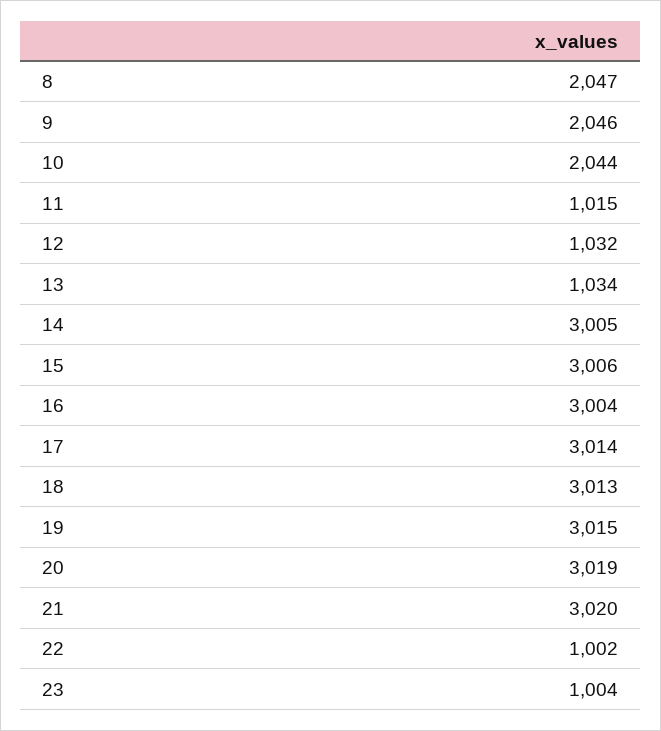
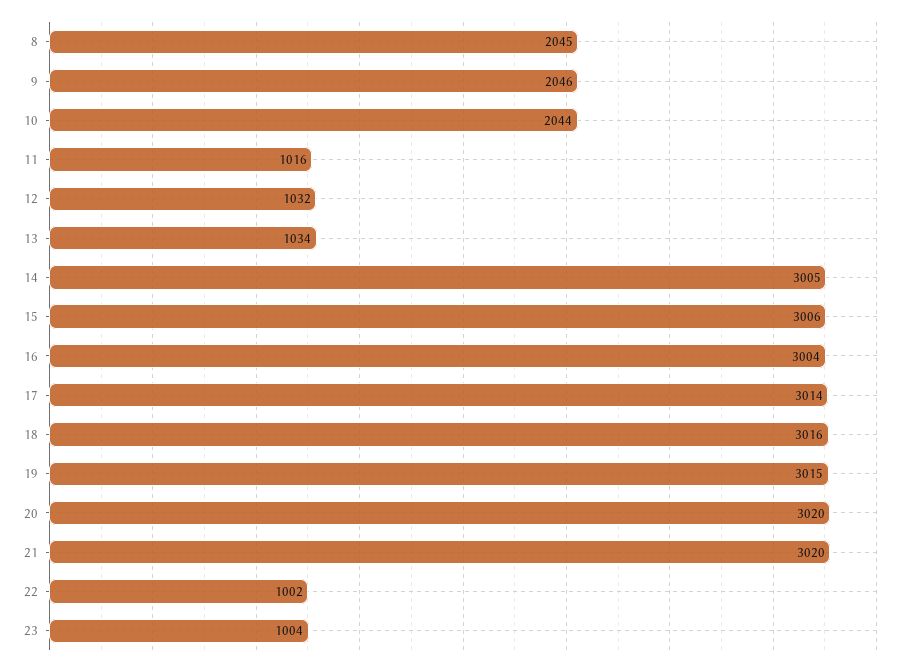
  {
-   "8": 2047,
+   "8": 2045,
    "9": 2046,
    "10": 2044,
-   "11": 1015,
+   "11": 1016,
    "12": 1032,
    "13": 1034,
    "14": 3005,
    "15": 3006,
    "16": 3004,
    "17": 3014,
-   "18": 3013,
+   "18": 3016,
    "19": 3015,
-   "20": 3019,
+   "20": 3020,
    "21": 3020,
    "22": 1002,
    "23": 1004
  }

